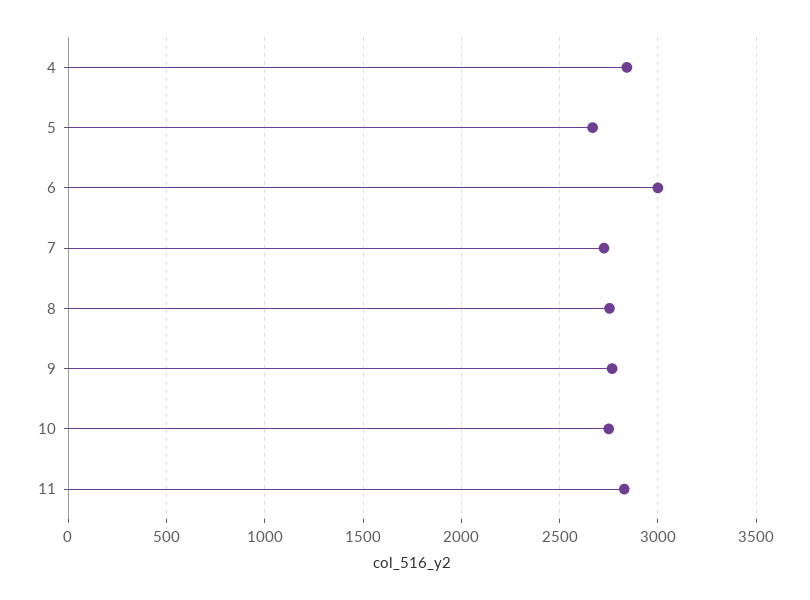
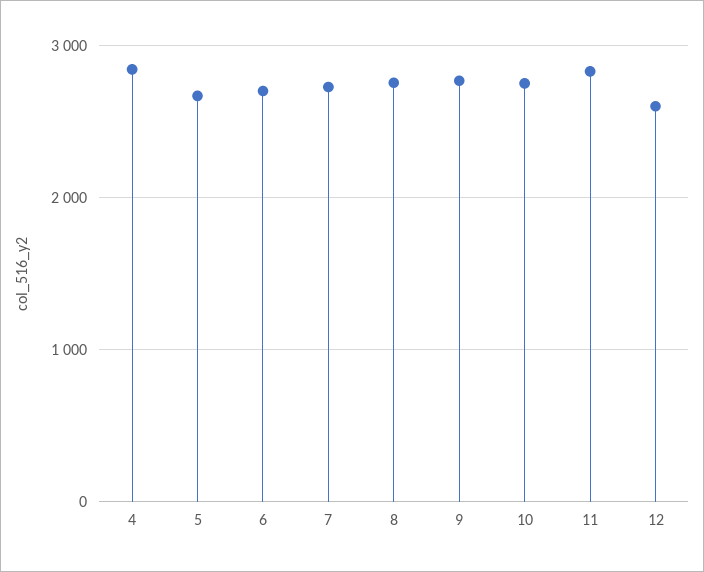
  {
    "4": 2850,
    "5": 2650,
-   "6": 3000,
+   "6": 2700,
    "7": 2750,
    "8": 2750,
    "9": 2750,
    "10": 2750,
-   "11": 2850
+   "11": 2850,
+   "12": 2600
  }

